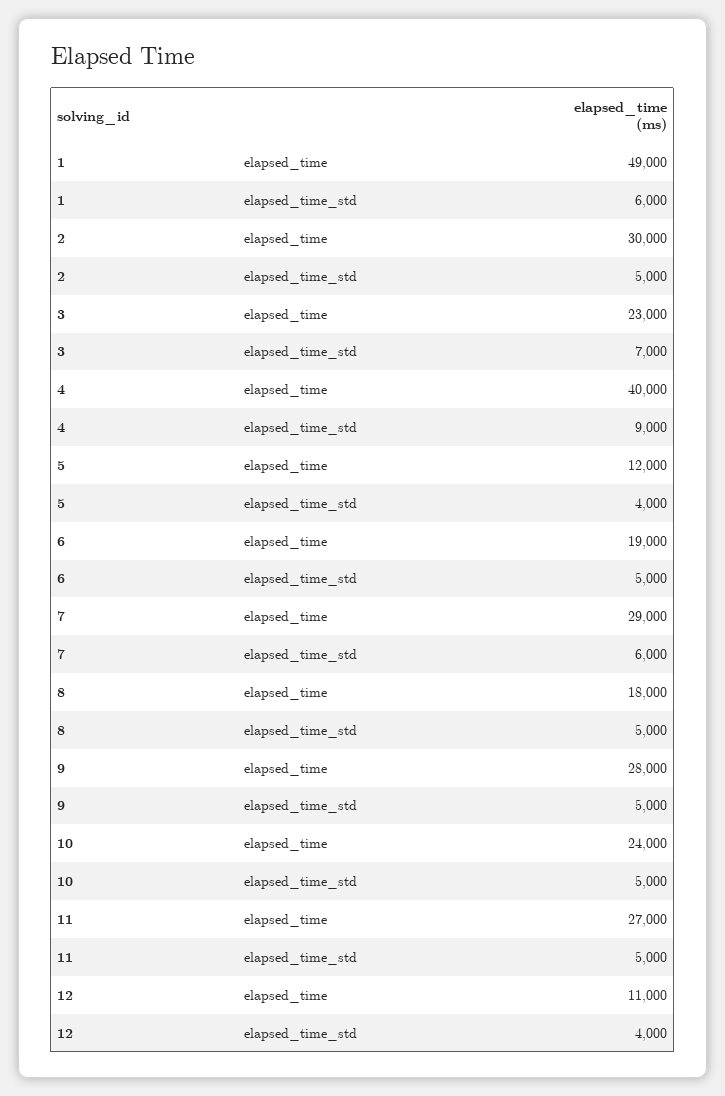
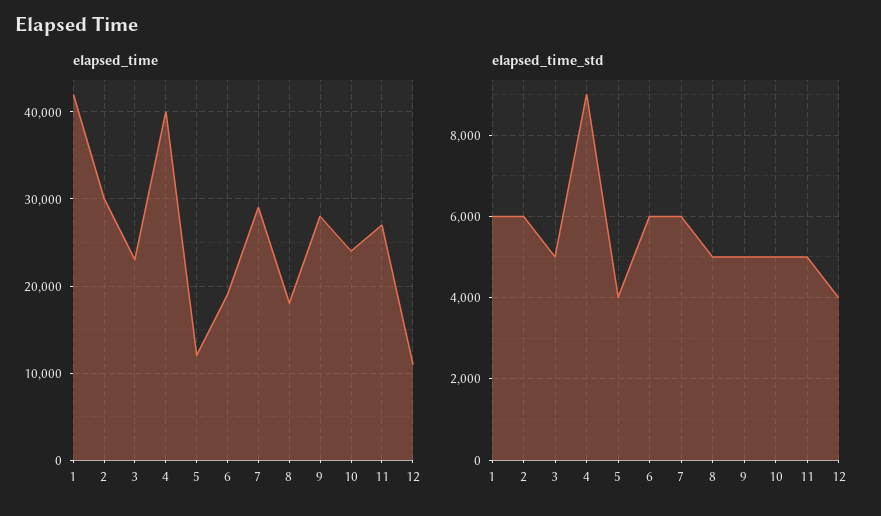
  {
    "elapsed_time": {
-     "1": 49000,
+     "1": 42000,
      "2": 30000,
      "3": 23000,
      "4": 40000,
      "5": 12000,
      "6": 19000,
      "7": 29000,
      "8": 18000,
      "9": 28000,
      "10": 24000,
      "11": 27000,
      "12": 11000
    },
    "elapsed_time_std": {
      "1": 6000,
-     "2": 5000,
+     "2": 6000,
-     "3": 7000,
+     "3": 5000,
      "4": 9000,
      "5": 4000,
-     "6": 5000,
+     "6": 6000,
      "7": 6000,
      "8": 5000,
      "9": 5000,
      "10": 5000,
      "11": 5000,
      "12": 4000
    }
  }

